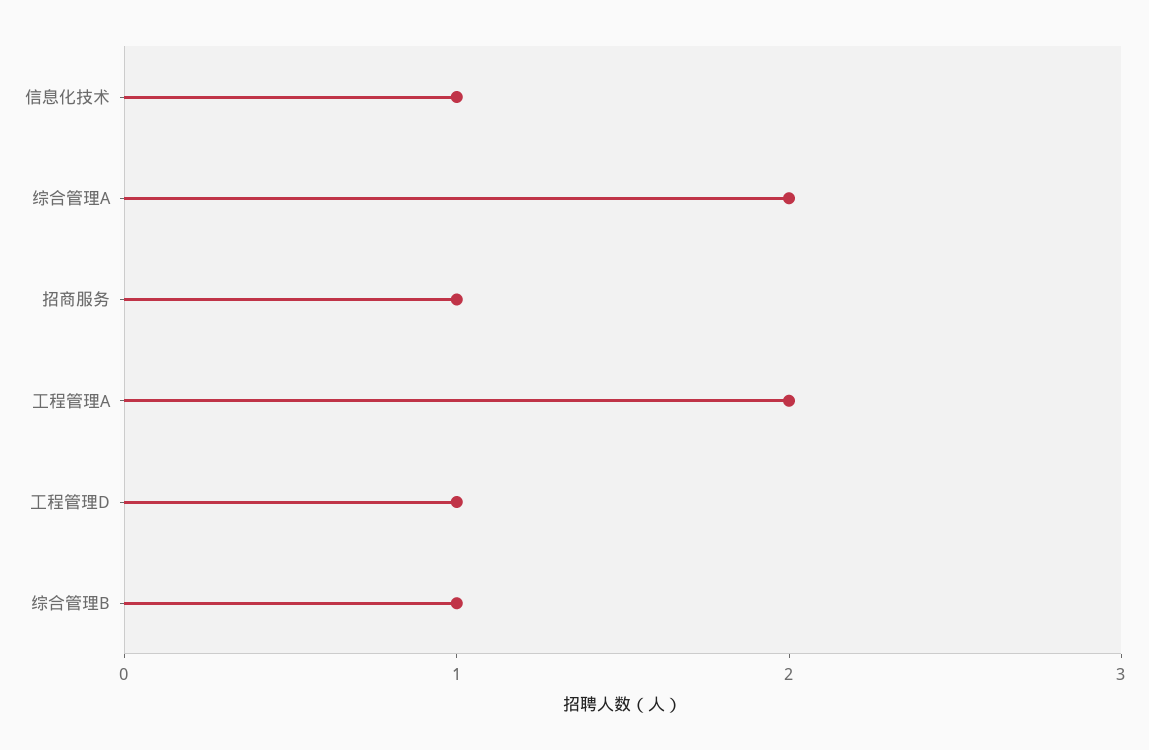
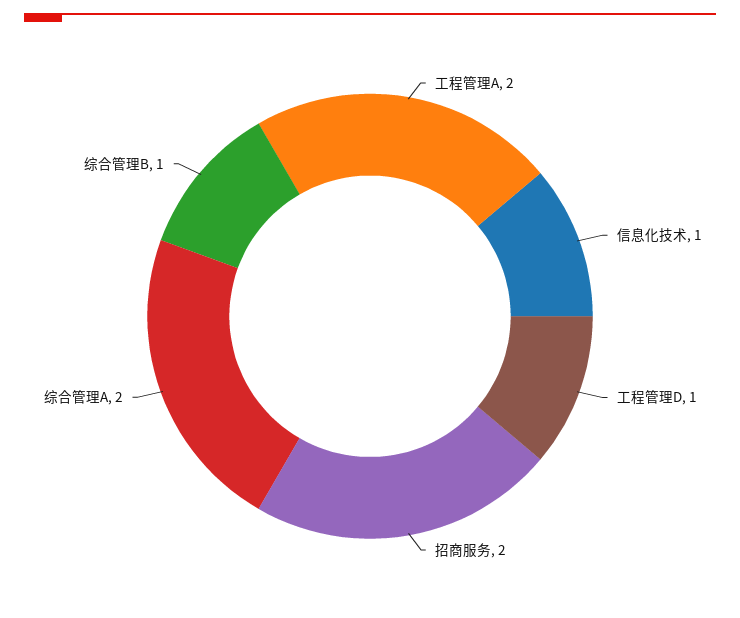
  {
    "信息化技术": 1,
    "综合管理A": 2,
-   "招商服务": 1,
+   "招商服务": 2,
    "工程管理A": 2,
    "工程管理D": 1,
    "综合管理B": 1
  }

